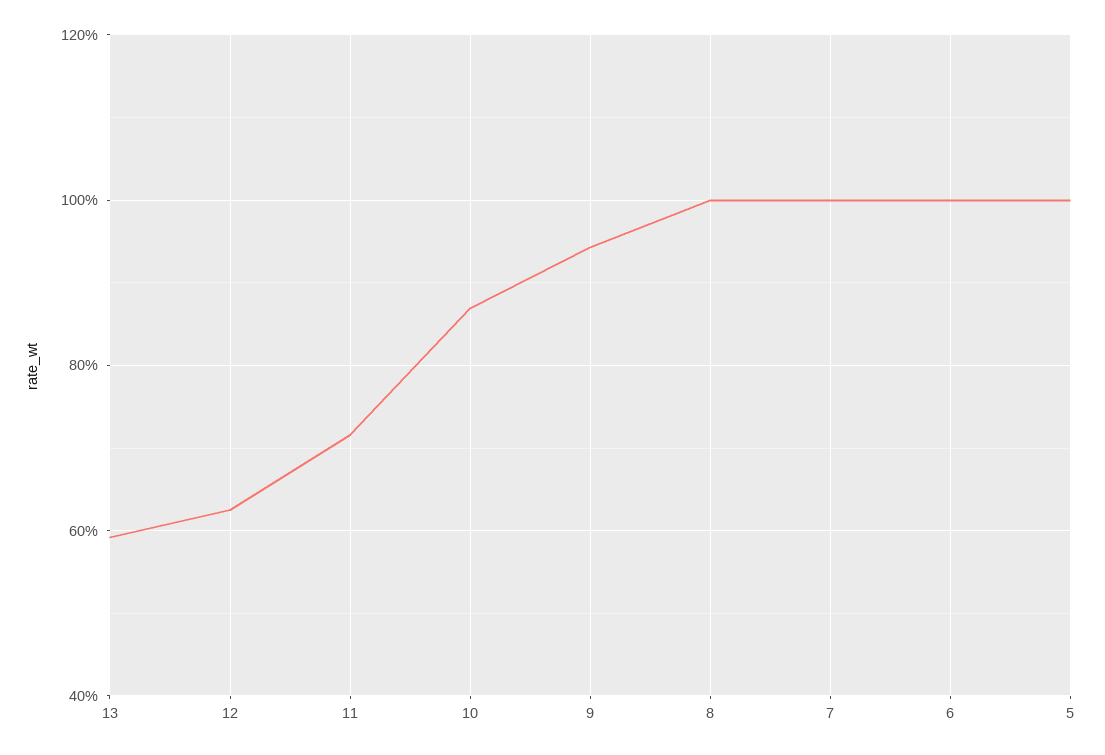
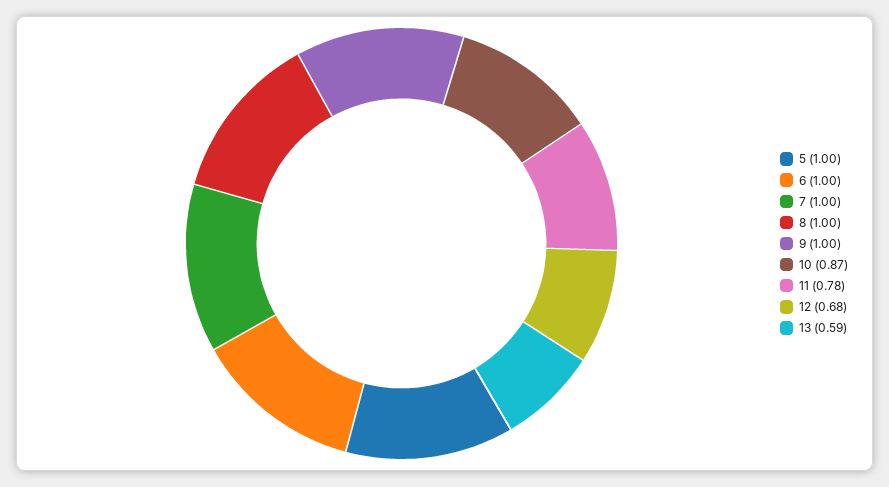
  {
    "13": 0.59,
-   "12": 0.62,
+   "12": 0.68,
-   "11": 0.72,
+   "11": 0.78,
    "10": 0.87,
-   "9": 0.94,
+   "9": 1,
    "8": 1,
    "7": 1,
    "6": 1,
    "5": 1
  }

